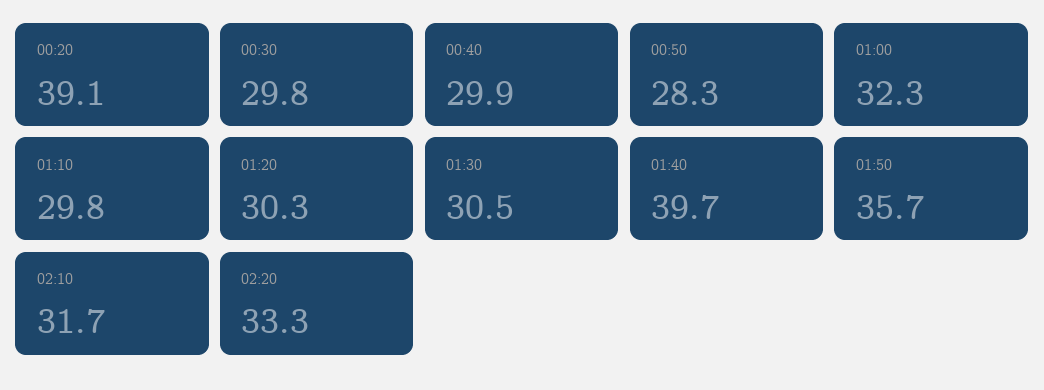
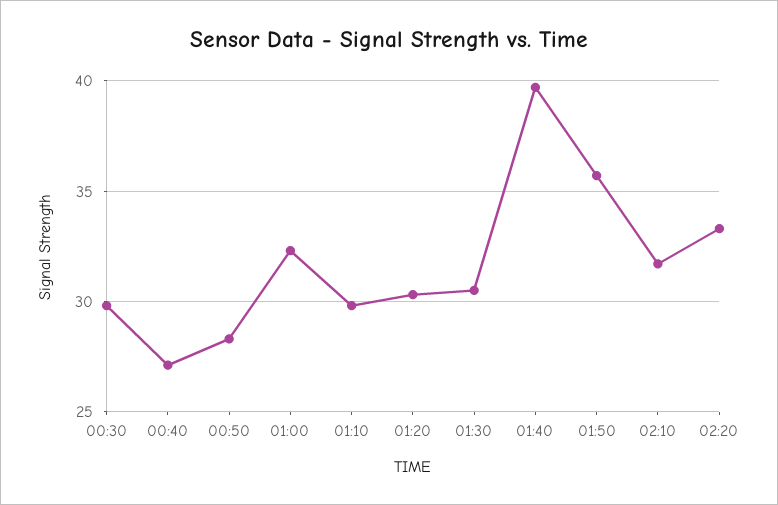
  {
-   "00:20": 39.1,
    "00:30": 29.8,
-   "00:40": 29.9,
+   "00:40": 27,
    "00:50": 28.3,
    "01:00": 32.3,
    "01:10": 29.8,
    "01:20": 30.3,
    "01:30": 30.5,
    "01:40": 39.7,
    "01:50": 35.7,
    "02:10": 31.7,
    "02:20": 33.3
  }

